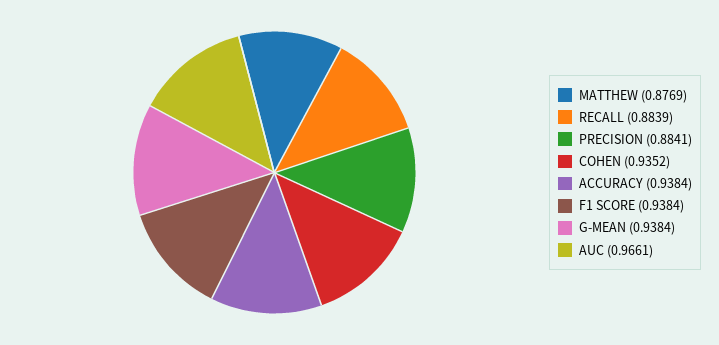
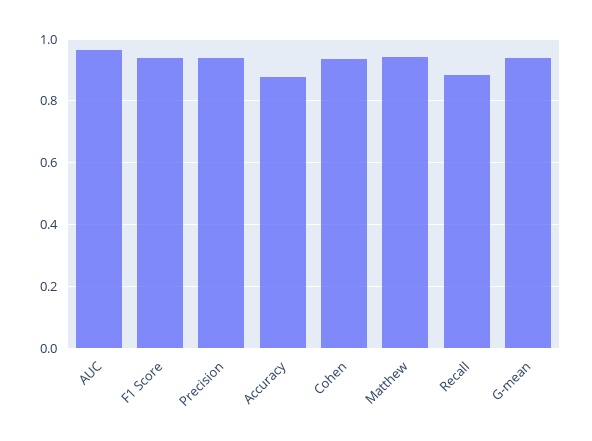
  {
-   "MATTHEW": 0.8769,
+   "MATTHEW": 0.94,
    "RECALL": 0.8839,
-   "PRECISION": 0.8841,
+   "PRECISION": 0.94,
    "COHEN": 0.9352,
-   "ACCURACY": 0.9384,
+   "ACCURACY": 0.88,
    "F1 SCORE": 0.9384,
    "G-MEAN": 0.9384,
    "AUC": 0.9661
  }

